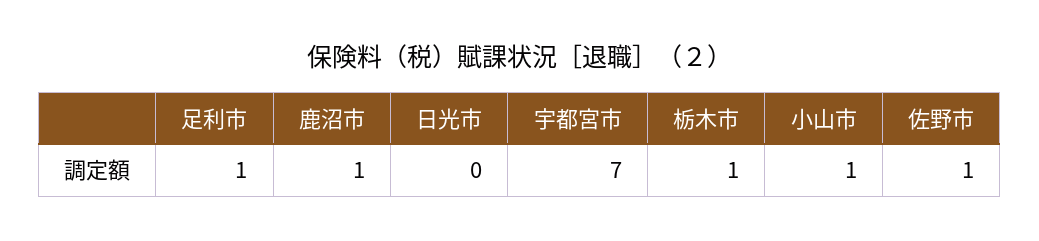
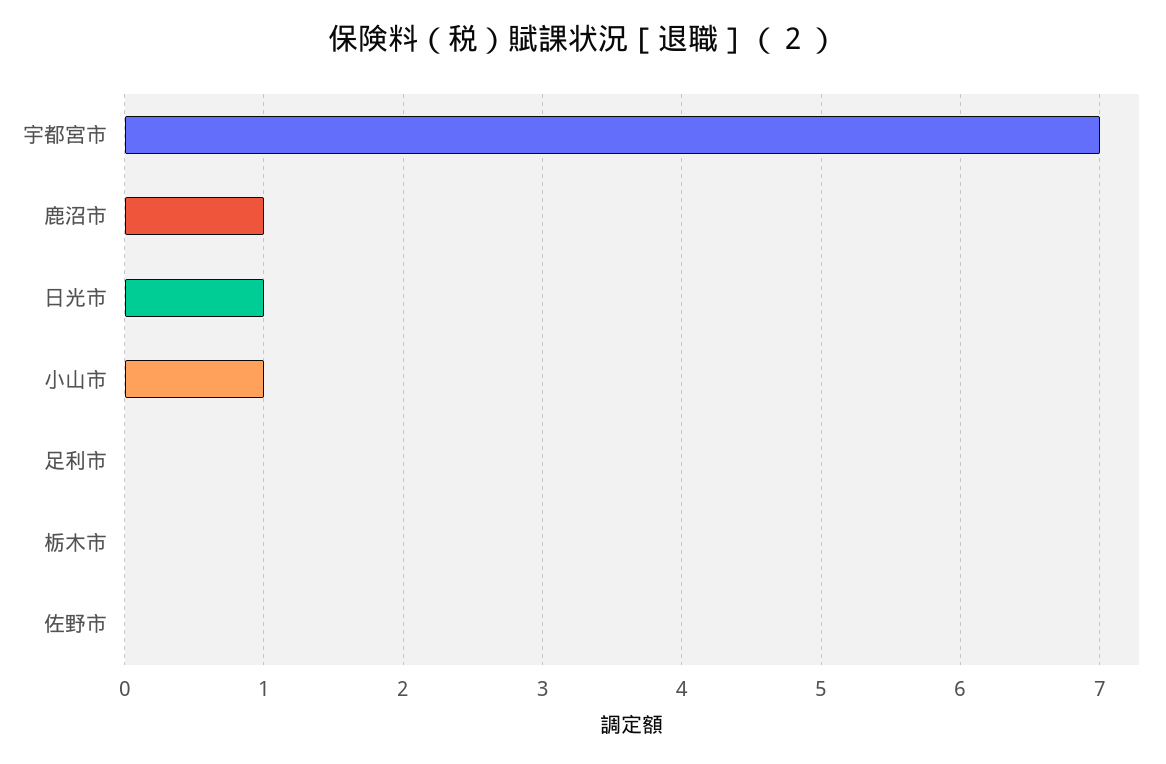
  {
-   "足利市": 1,
+   "足利市": 0,
    "鹿沼市": 1,
-   "日光市": 0,
+   "日光市": 1,
    "宇都宮市": 7,
-   "栃木市": 1,
+   "栃木市": 0,
    "小山市": 1,
-   "佐野市": 1
+   "佐野市": 0
  }

